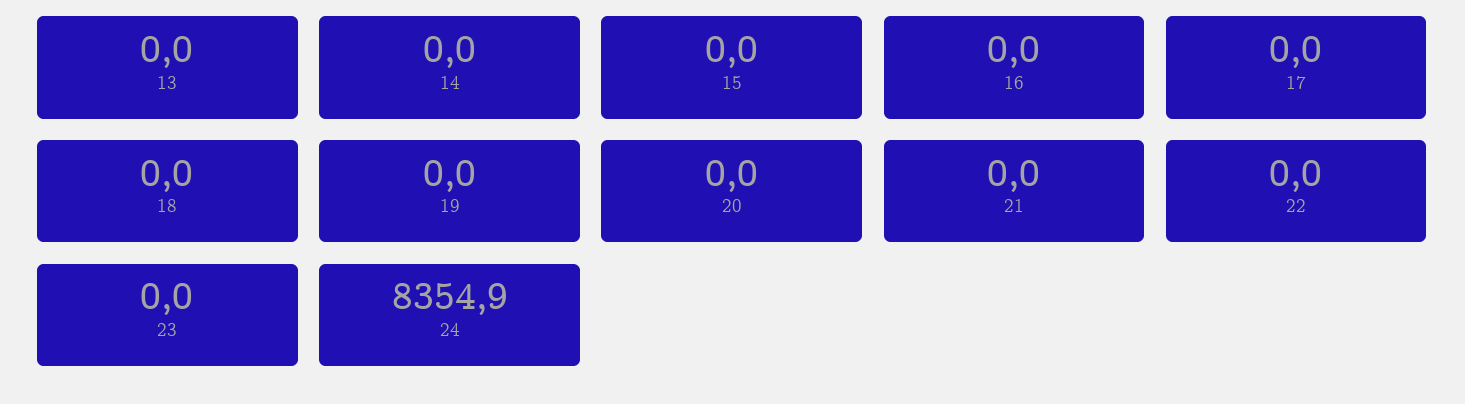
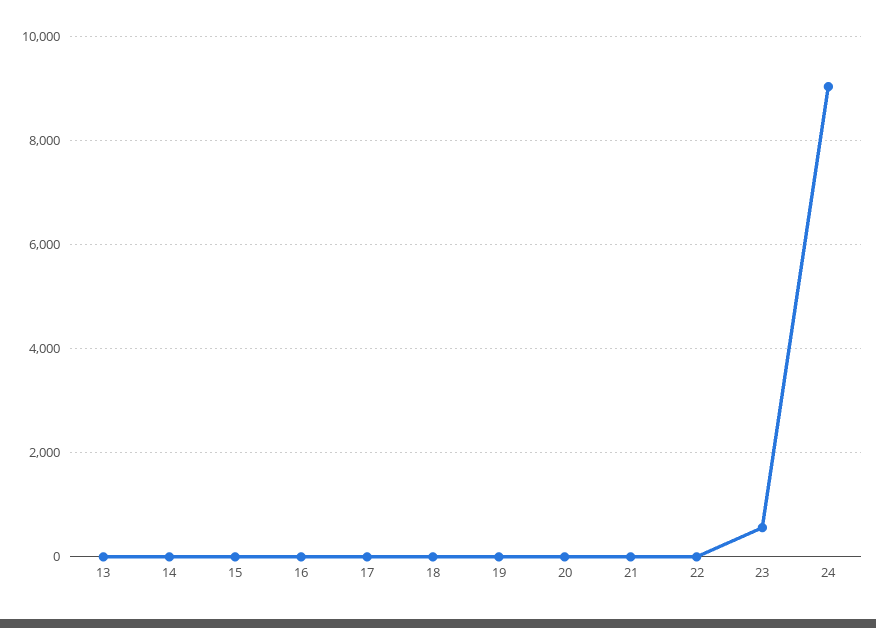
  {
    "13": 0,
    "14": 0,
    "15": 0,
    "16": 0,
    "17": 0,
    "18": 0,
    "19": 0,
    "20": 0,
    "21": 0,
    "22": 0,
-   "23": 0,
+   "23": 600,
-   "24": 8354.9
+   "24": 9000
  }

